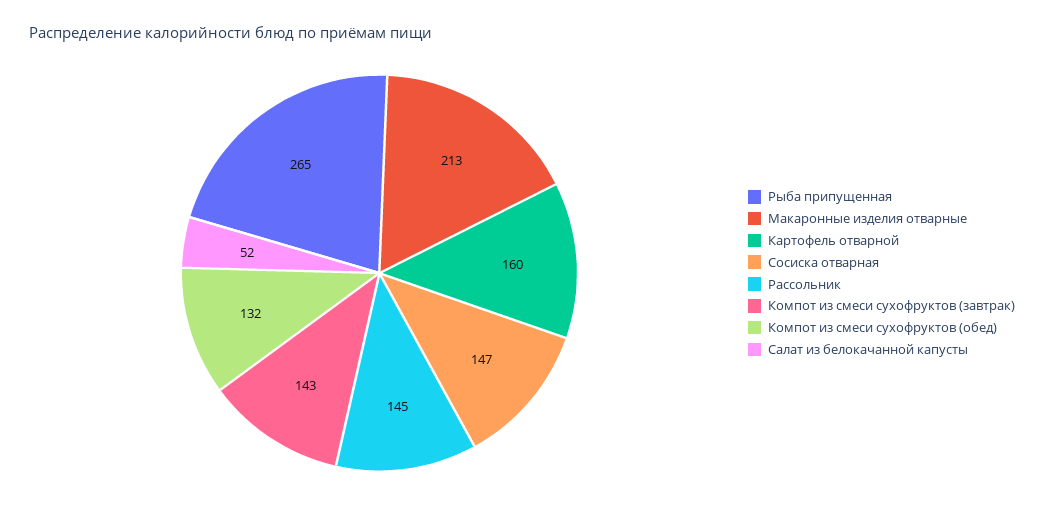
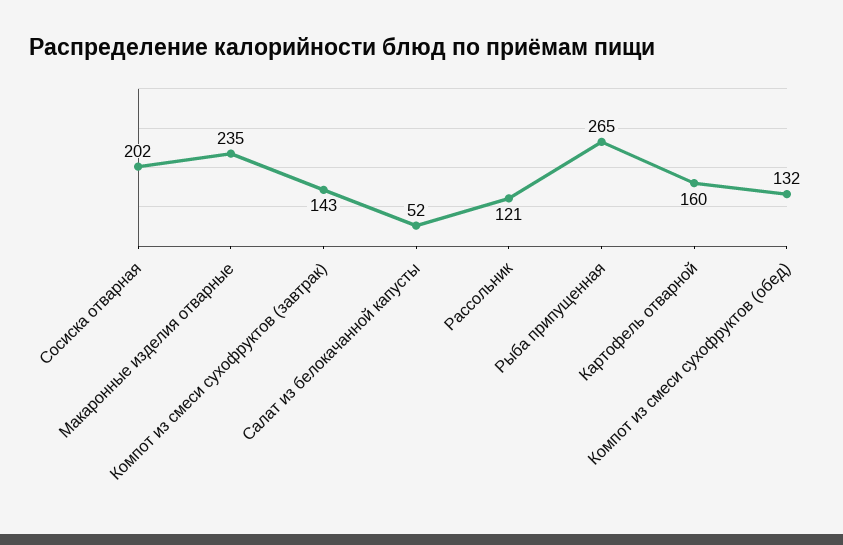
  {
    "Рыба припущенная": 265,
-   "Макаронные изделия отварные": 213,
+   "Макаронные изделия отварные": 235,
    "Картофель отварной": 160,
-   "Сосиска отварная": 147,
+   "Сосиска отварная": 202,
-   "Рассольник": 145,
+   "Рассольник": 121,
    "Компот из смеси сухофруктов (завтрак)": 143,
    "Компот из смеси сухофруктов (обед)": 132,
    "Салат из белокачанной капусты": 52
  }

